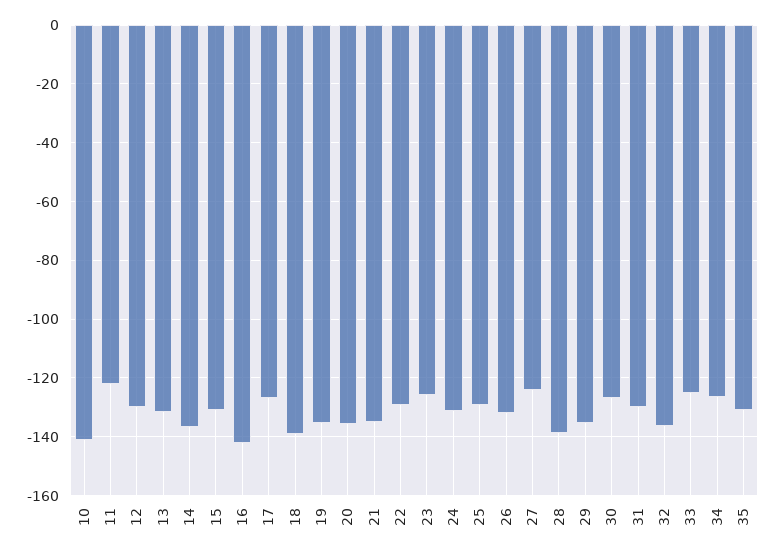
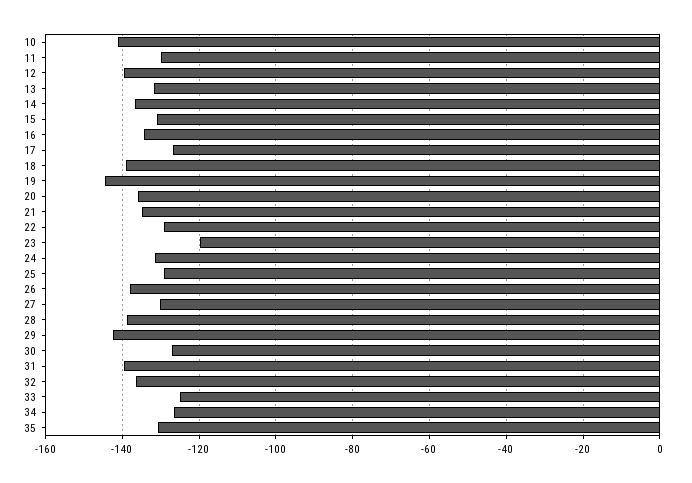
  {
    "10": -142,
-   "11": -122.5,
+   "11": -130,
-   "12": -130,
+   "12": -140,
    "13": -132,
    "14": -136,
    "15": -130,
-   "16": -142.5,
+   "16": -134,
    "17": -126,
    "18": -140,
-   "19": -135,
+   "19": -144,
    "20": -136,
    "21": -134,
    "22": -130,
-   "23": -125,
+   "23": -120,
    "24": -132,
    "25": -130,
-   "26": -132.5,
+   "26": -138,
-   "27": -125,
+   "27": -130,
    "28": -138,
-   "29": -135,
+   "29": -142,
    "30": -128,
-   "31": -130,
+   "31": -140,
    "32": -136,
    "33": -126,
    "34": -126,
    "35": -130
  }

